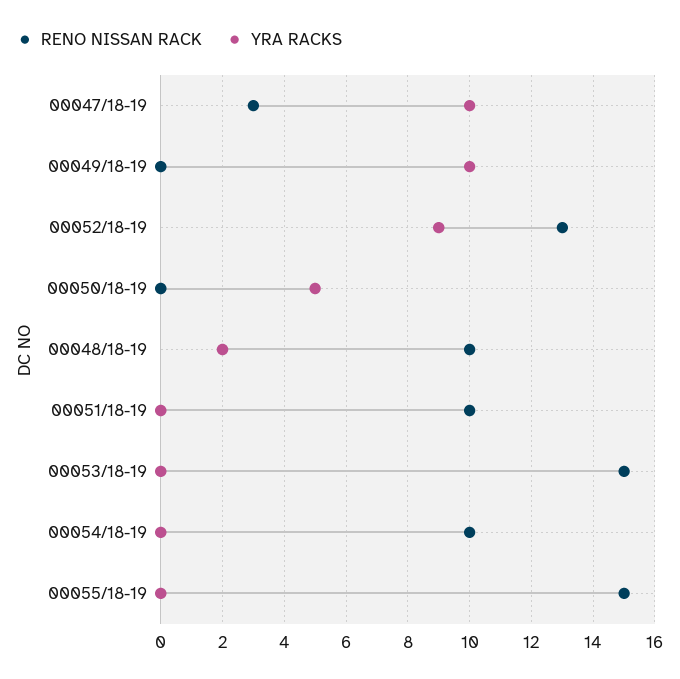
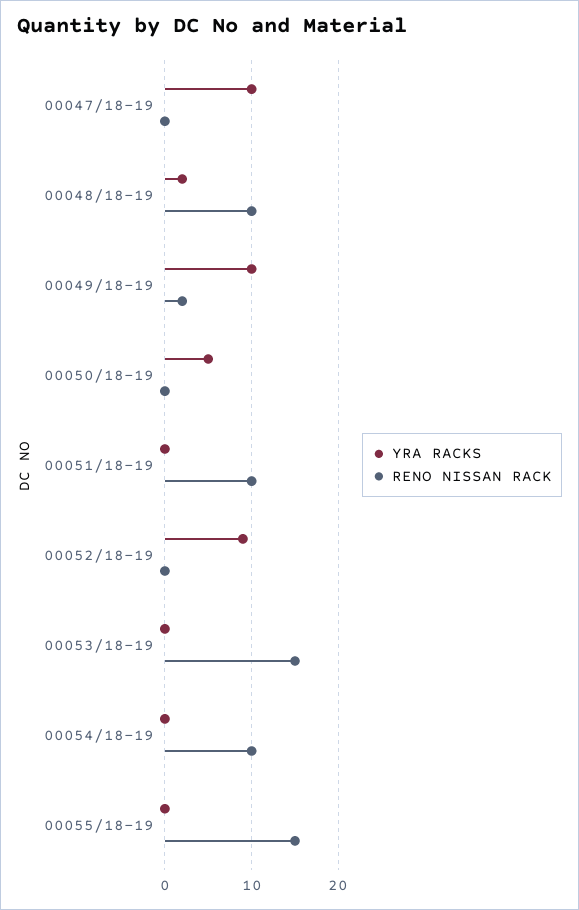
  {
    "RENO NISSAN RACK": {
-     "00047/18-19": 3,
+     "00047/18-19": 0,
-     "00049/18-19": 0,
+     "00049/18-19": 2,
-     "00052/18-19": 13,
+     "00052/18-19": 0,
      "00050/18-19": 0,
      "00048/18-19": 10,
      "00051/18-19": 10,
      "00053/18-19": 15,
      "00054/18-19": 10,
      "00055/18-19": 15
    },
    "YRA RACKS": {
      "00047/18-19": 10,
      "00049/18-19": 10,
      "00052/18-19": 9,
      "00050/18-19": 5,
      "00048/18-19": 2,
      "00051/18-19": 0,
      "00053/18-19": 0,
      "00054/18-19": 0,
      "00055/18-19": 0
    }
  }

